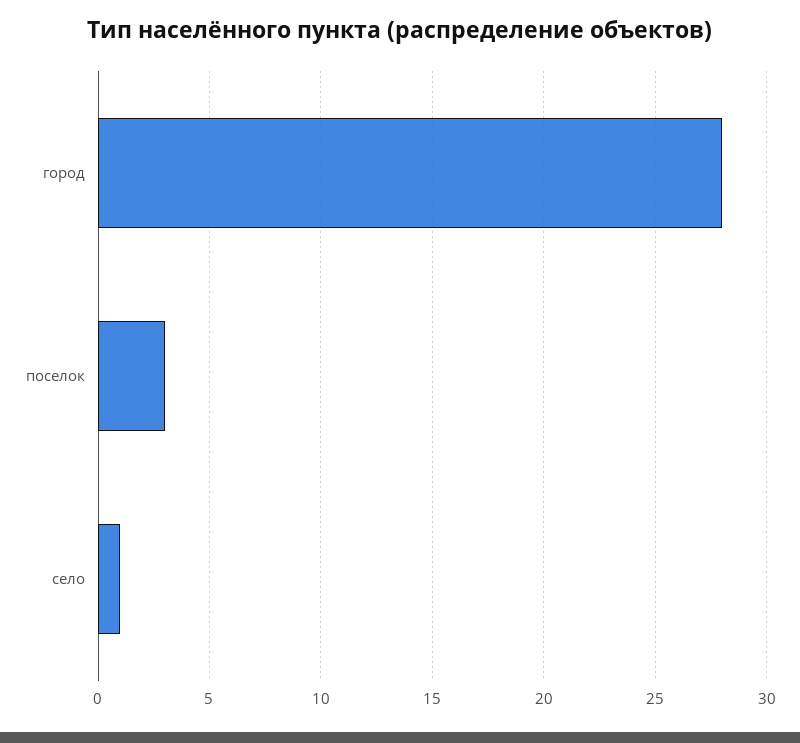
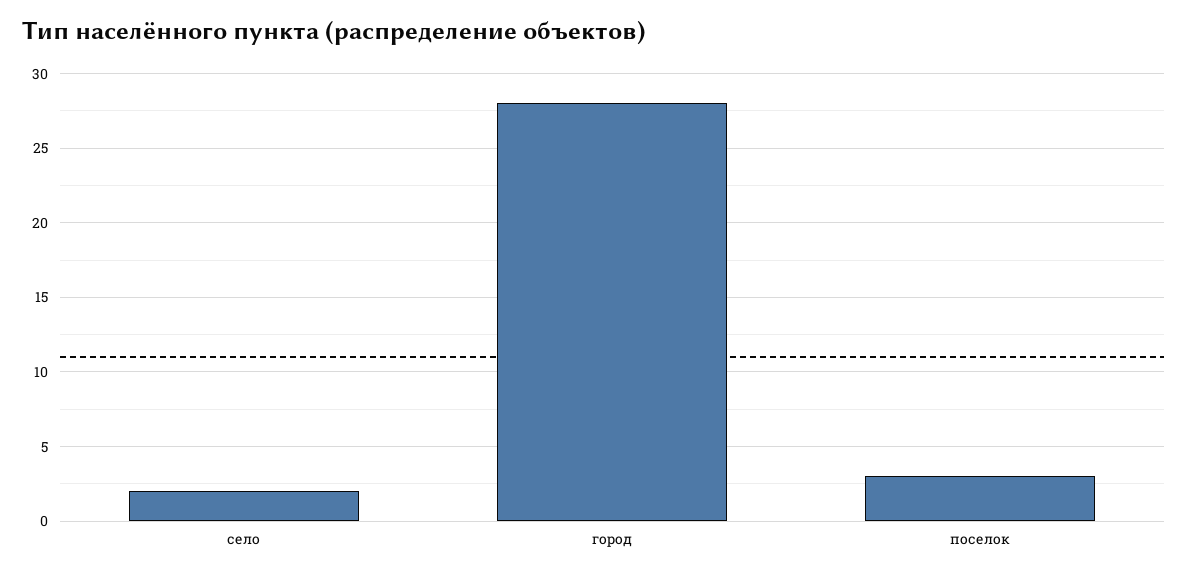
  {
    "город": 28,
    "поселок": 3,
-   "село": 1
+   "село": 2
  }

